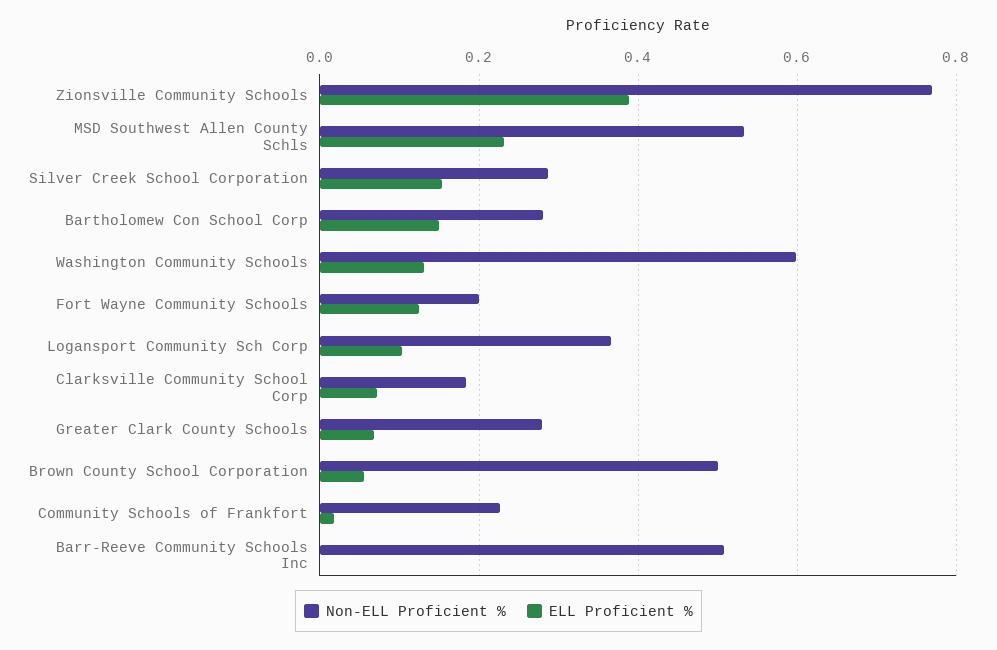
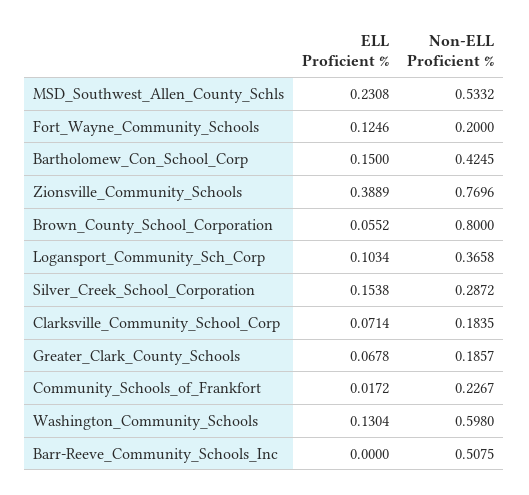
  {
    "Non-ELL Proficient %": {
      "Zionsville Community Schools": 0.7696,
      "MSD Southwest Allen County Schls": 0.5332,
      "Silver Creek School Corporation": 0.2872,
-     "Bartholomew Con School Corp": 0.28,
+     "Bartholomew Con School Corp": 0.4245,
      "Washington Community Schools": 0.598,
      "Fort Wayne Community Schools": 0.2,
      "Logansport Community Sch Corp": 0.3658,
      "Clarksville Community School Corp": 0.1835,
-     "Greater Clark County Schools": 0.28,
+     "Greater Clark County Schools": 0.1857,
-     "Brown County School Corporation": 0.5,
+     "Brown County School Corporation": 0.8,
      "Community Schools of Frankfort": 0.2267,
      "Barr-Reeve Community Schools Inc": 0.5075
    },
    "ELL Proficient %": {
      "Zionsville Community Schools": 0.3889,
      "MSD Southwest Allen County Schls": 0.2308,
      "Silver Creek School Corporation": 0.1538,
      "Bartholomew Con School Corp": 0.15,
      "Washington Community Schools": 0.1304,
      "Fort Wayne Community Schools": 0.1246,
      "Logansport Community Sch Corp": 0.1034,
      "Clarksville Community School Corp": 0.0714,
      "Greater Clark County Schools": 0.0678,
      "Brown County School Corporation": 0.0552,
      "Community Schools of Frankfort": 0.0172,
      "Barr-Reeve Community Schools Inc": 0
    }
  }

